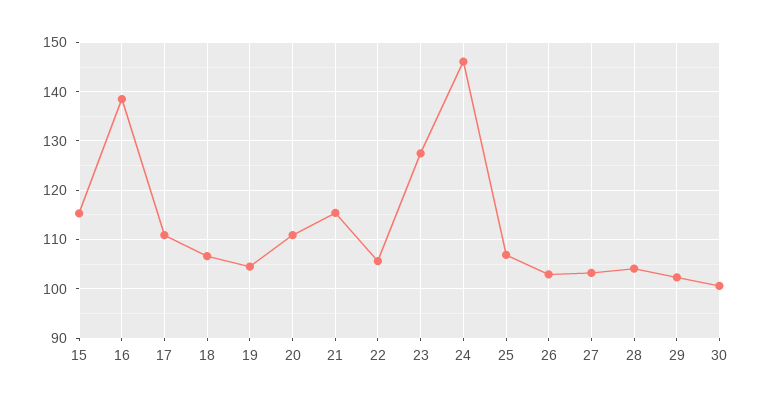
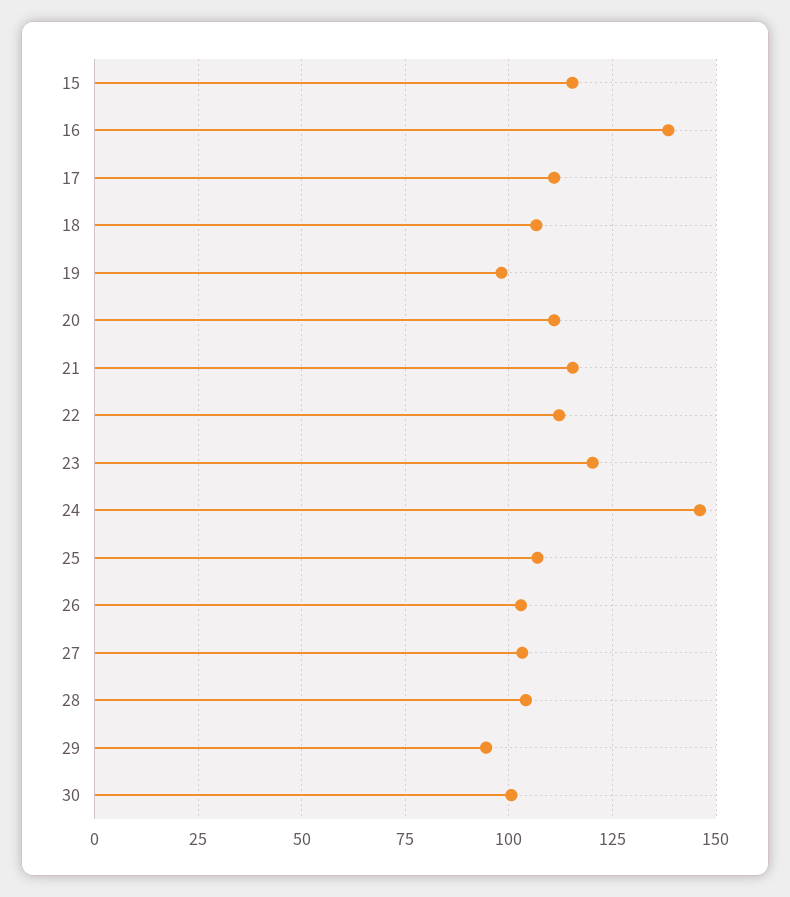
  {
    "15": 116,
    "16": 138,
    "17": 110,
    "18": 106,
-   "19": 104,
+   "19": 97.5,
    "20": 110,
    "21": 116,
-   "22": 106,
+   "22": 112.5,
-   "23": 128,
+   "23": 120,
    "24": 146,
    "25": 106,
    "26": 102,
    "27": 104,
    "28": 104,
-   "29": 102,
+   "29": 95,
    "30": 100
  }

